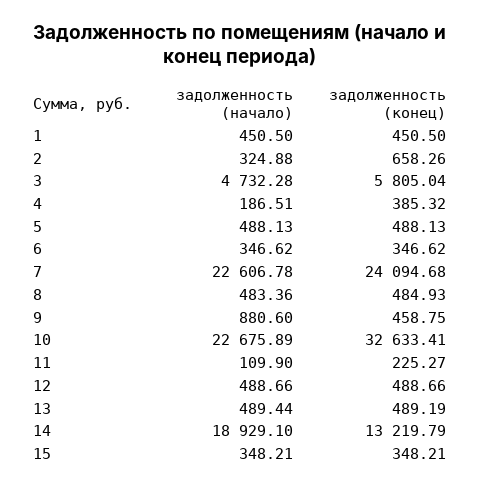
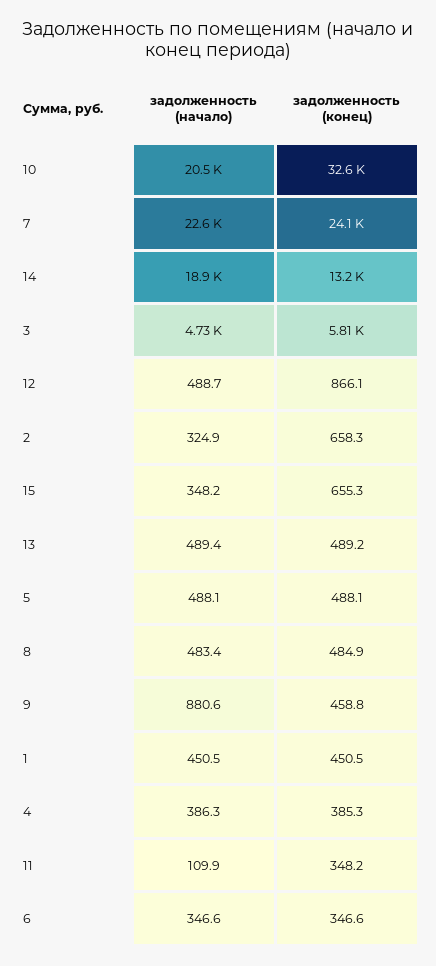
  {
    "задолженность (начало)": {
      "1": 450.5,
      "2": 324.88,
      "3": 4732.28,
-     "4": 186.51,
+     "4": 386.3,
      "5": 488.13,
      "6": 346.62,
      "7": 22606.78,
      "8": 483.36,
      "9": 880.6,
-     "10": 22675.89,
+     "10": 20500,
      "11": 109.9,
      "12": 488.66,
      "13": 489.44,
      "14": 18929.1,
      "15": 348.21
    },
    "задолженность (конец)": {
      "1": 450.5,
      "2": 658.26,
      "3": 5805.04,
      "4": 385.32,
      "5": 488.13,
      "6": 346.62,
      "7": 24094.68,
      "8": 484.93,
      "9": 458.75,
      "10": 32633.41,
-     "11": 225.27,
+     "11": 348.2,
-     "12": 488.66,
+     "12": 866.1,
      "13": 489.19,
      "14": 13219.79,
-     "15": 348.21
+     "15": 655.3
    }
  }

